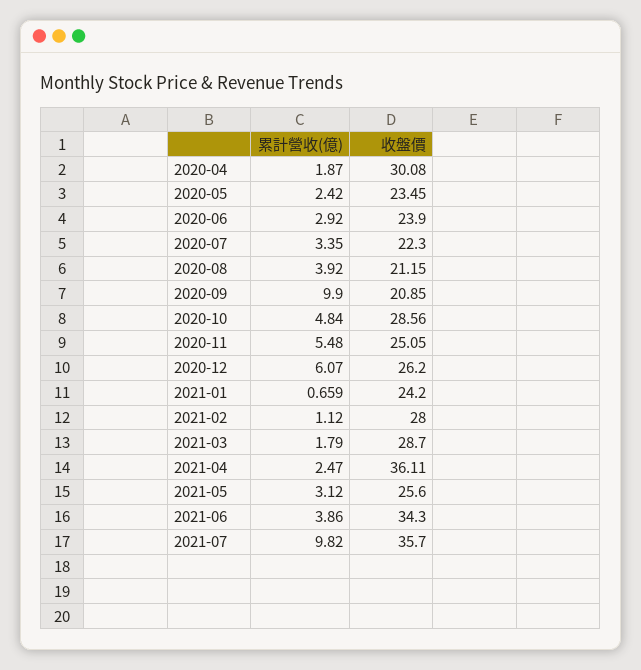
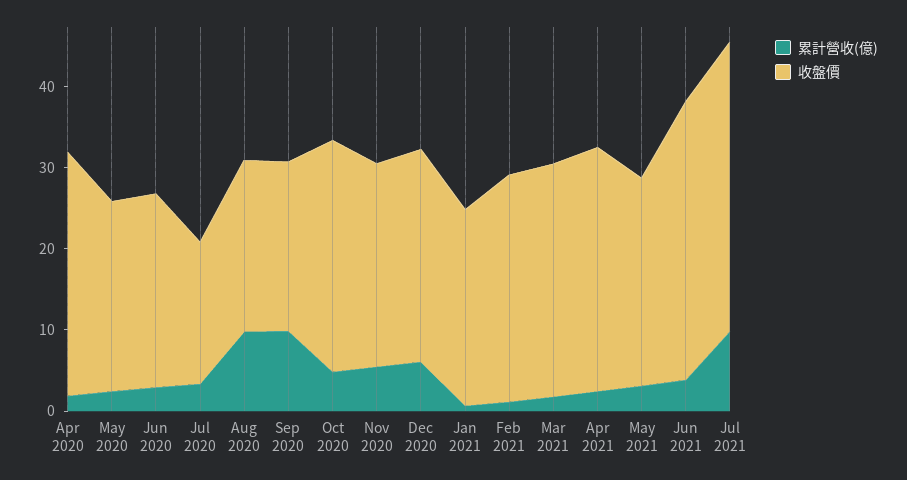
  {
    "累計營收(億)": {
      "2020-04": 1.87,
      "2020-05": 2.42,
      "2020-06": 2.92,
      "2020-07": 3.35,
-     "2020-08": 3.92,
+     "2020-08": 10,
      "2020-09": 9.9,
      "2020-10": 4.84,
      "2020-11": 5.48,
      "2020-12": 6.07,
      "2021-01": 0.659,
      "2021-02": 1.12,
      "2021-03": 1.79,
      "2021-04": 2.47,
      "2021-05": 3.12,
      "2021-06": 3.86,
      "2021-07": 9.82
    },
    "收盤價": {
      "2020-04": 30.08,
      "2020-05": 23.45,
      "2020-06": 23.9,
-     "2020-07": 22.3,
+     "2020-07": 18,
      "2020-08": 21.15,
      "2020-09": 20.85,
      "2020-10": 28.56,
      "2020-11": 25.05,
      "2020-12": 26.2,
      "2021-01": 24.2,
      "2021-02": 28,
      "2021-03": 28.7,
-     "2021-04": 36.11,
+     "2021-04": 30,
      "2021-05": 25.6,
      "2021-06": 34.3,
      "2021-07": 35.7
    }
  }

